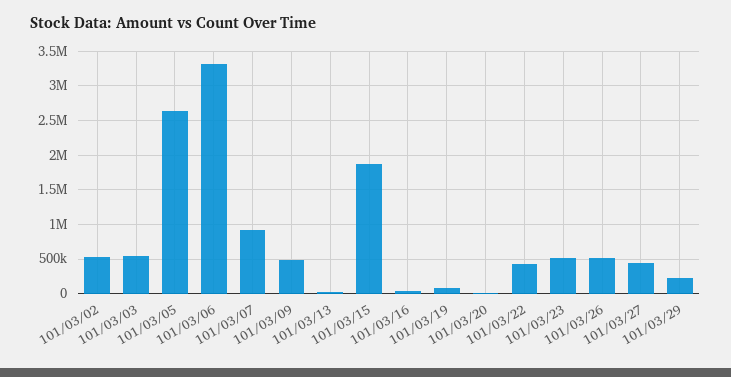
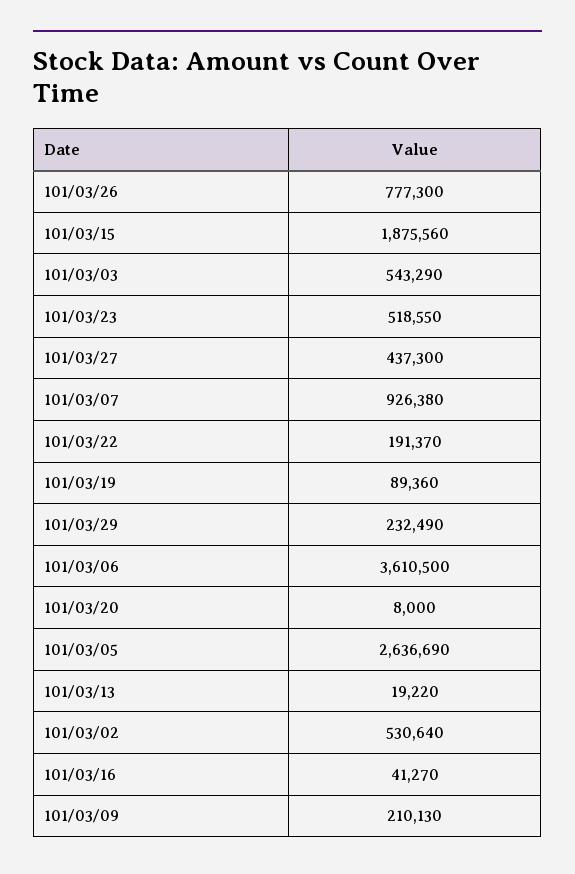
  {
    "101/03/02": 530640,
    "101/03/03": 543290,
    "101/03/05": 2636690,
-   "101/03/06": 3300000,
+   "101/03/06": 3610500,
    "101/03/07": 926380,
-   "101/03/09": 500000,
+   "101/03/09": 210130,
    "101/03/13": 19220,
    "101/03/15": 1875560,
    "101/03/16": 41270,
    "101/03/19": 89360,
    "101/03/20": 8000,
-   "101/03/22": 400000,
+   "101/03/22": 191370,
    "101/03/23": 518550,
-   "101/03/26": 500000,
+   "101/03/26": 777300,
    "101/03/27": 437300,
    "101/03/29": 232490
  }

